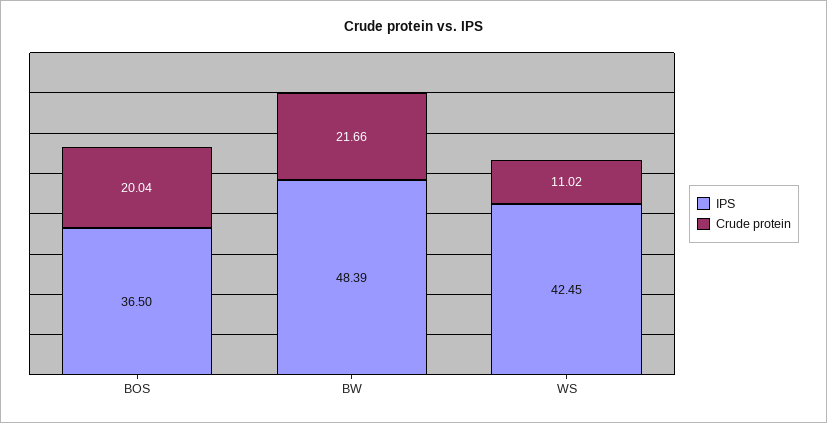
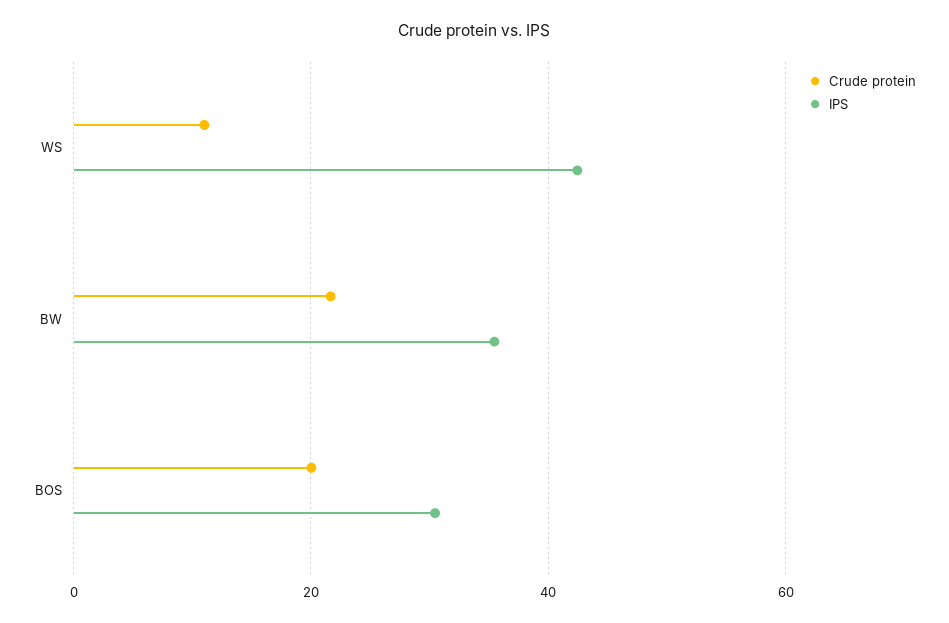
  {
    "IPS": {
-     "BOS": 36.5,
+     "BOS": 30,
-     "BW": 48.39,
+     "BW": 36,
      "WS": 42.45
    },
    "Crude protein": {
      "BOS": 20.04,
      "BW": 21.66,
      "WS": 11.02
    }
  }

